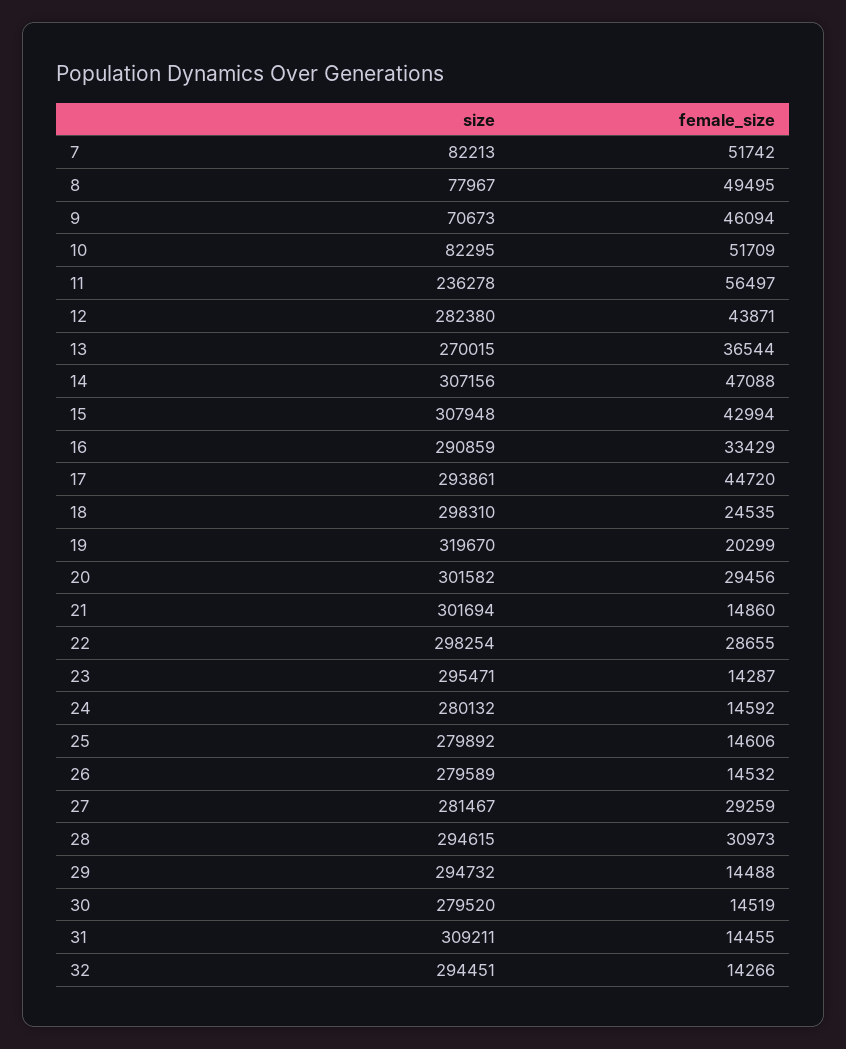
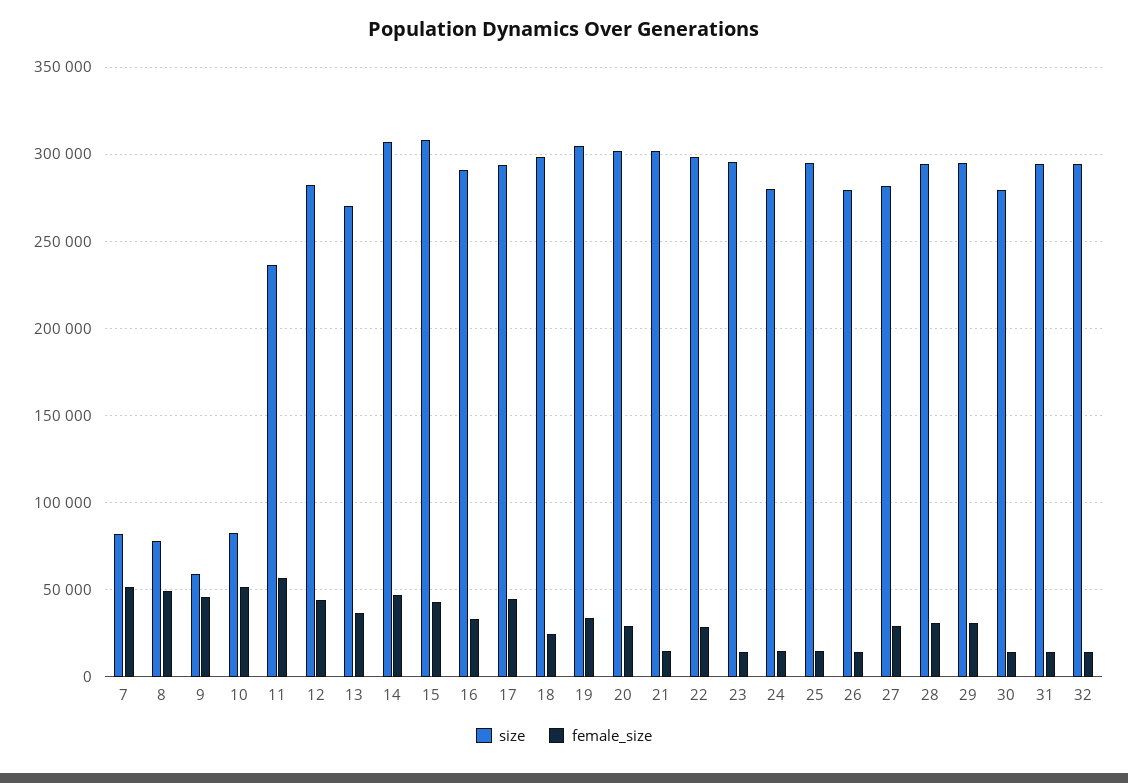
  {
    "size": {
      "7": 82213,
      "8": 77967,
-     "9": 70673,
+     "9": 60000,
      "10": 82295,
      "11": 236278,
      "12": 282380,
      "13": 270015,
      "14": 307156,
      "15": 307948,
      "16": 290859,
      "17": 293861,
      "18": 298310,
-     "19": 319670,
+     "19": 305000,
      "20": 301582,
      "21": 301694,
      "22": 298254,
      "23": 295471,
      "24": 280132,
-     "25": 279892,
+     "25": 295000,
      "26": 279589,
      "27": 281467,
      "28": 294615,
      "29": 294732,
      "30": 279520,
-     "31": 309211,
+     "31": 295000,
      "32": 294451
    },
    "female_size": {
      "7": 51742,
      "8": 49495,
      "9": 46094,
      "10": 51709,
      "11": 56497,
      "12": 43871,
      "13": 36544,
      "14": 47088,
      "15": 42994,
      "16": 33429,
      "17": 44720,
      "18": 24535,
-     "19": 20299,
+     "19": 35000,
      "20": 29456,
      "21": 14860,
      "22": 28655,
      "23": 14287,
      "24": 14592,
      "25": 14606,
      "26": 14532,
      "27": 29259,
      "28": 30973,
-     "29": 14488,
+     "29": 30000,
      "30": 14519,
      "31": 14455,
      "32": 14266
    }
  }

